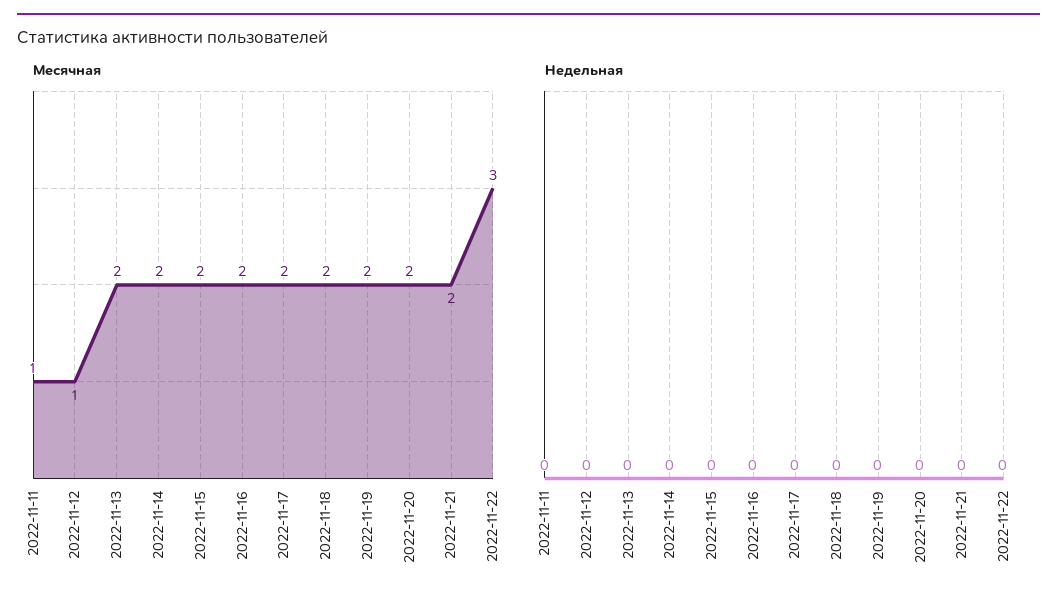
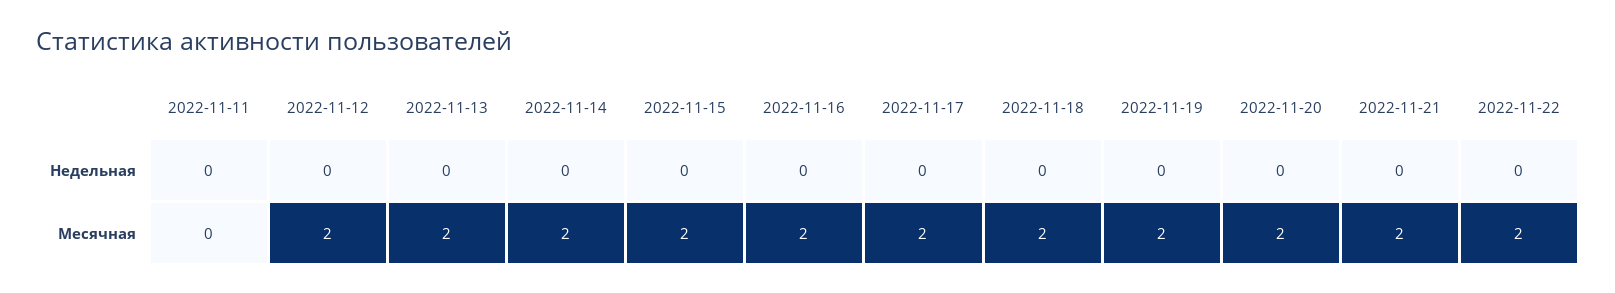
  {
    "Месячная": {
-     "2022-11-11": 1,
+     "2022-11-11": 0,
-     "2022-11-12": 1,
+     "2022-11-12": 2,
      "2022-11-13": 2,
      "2022-11-14": 2,
      "2022-11-15": 2,
      "2022-11-16": 2,
      "2022-11-17": 2,
      "2022-11-18": 2,
      "2022-11-19": 2,
      "2022-11-20": 2,
      "2022-11-21": 2,
-     "2022-11-22": 3
+     "2022-11-22": 2
    },
    "Недельная": {
      "2022-11-11": 0,
      "2022-11-12": 0,
      "2022-11-13": 0,
      "2022-11-14": 0,
      "2022-11-15": 0,
      "2022-11-16": 0,
      "2022-11-17": 0,
      "2022-11-18": 0,
      "2022-11-19": 0,
      "2022-11-20": 0,
      "2022-11-21": 0,
      "2022-11-22": 0
    }
  }

